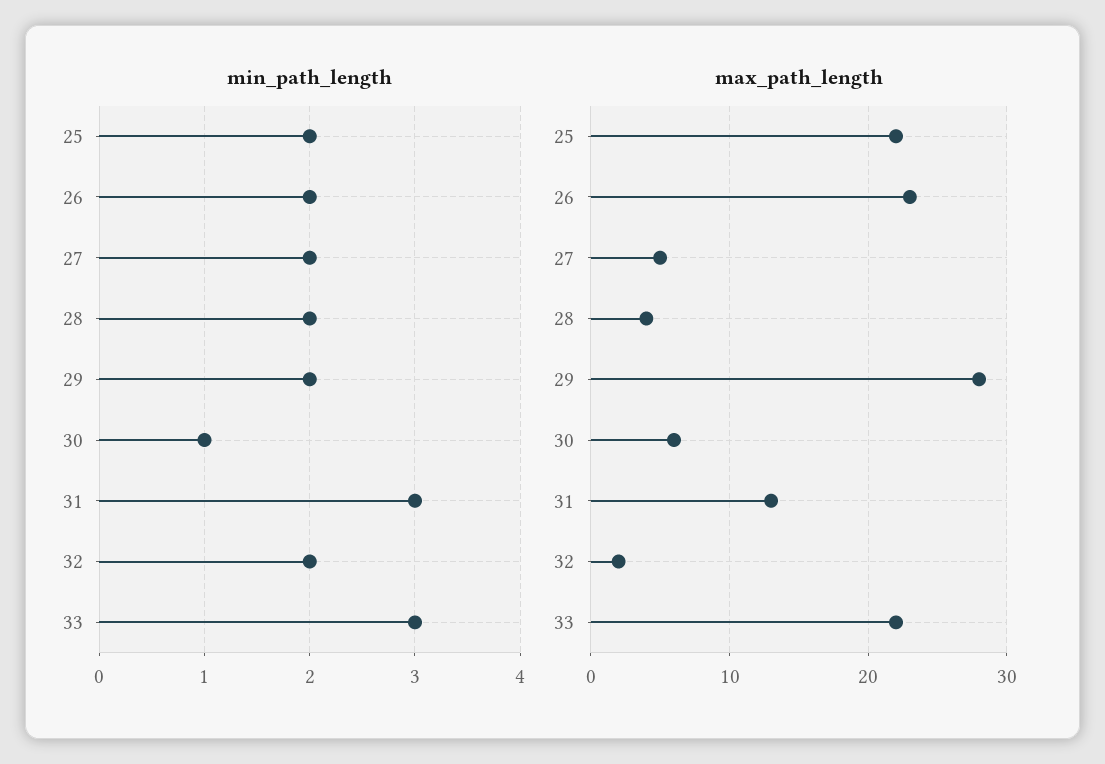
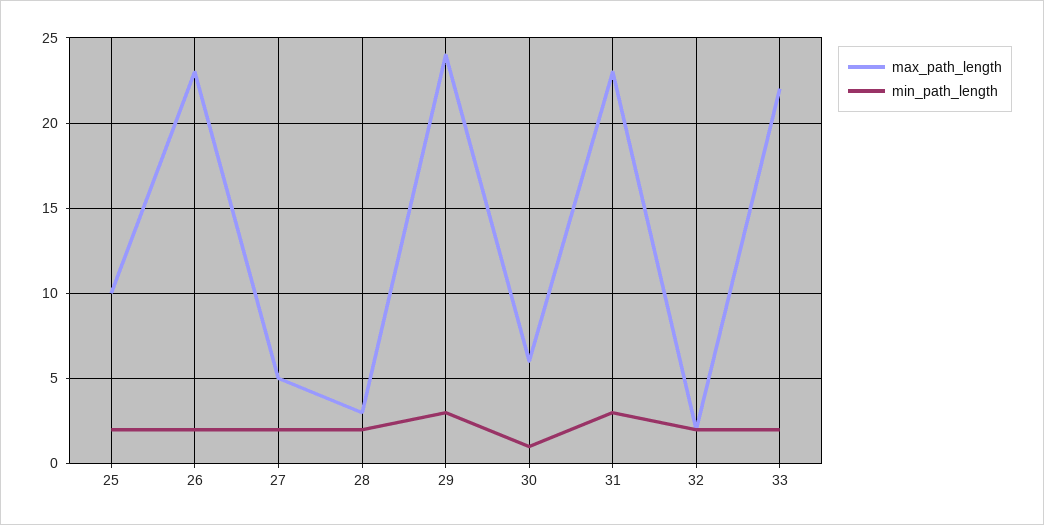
  {
    "min_path_length": {
      "25": 2,
      "26": 2,
      "27": 2,
      "28": 2,
-     "29": 2,
+     "29": 3,
      "30": 1,
      "31": 3,
      "32": 2,
-     "33": 3
+     "33": 2
    },
    "max_path_length": {
-     "25": 22,
+     "25": 10,
      "26": 23,
      "27": 5,
-     "28": 4,
+     "28": 3,
-     "29": 28,
+     "29": 24,
      "30": 6,
-     "31": 13,
+     "31": 23,
      "32": 2,
      "33": 22
    }
  }

